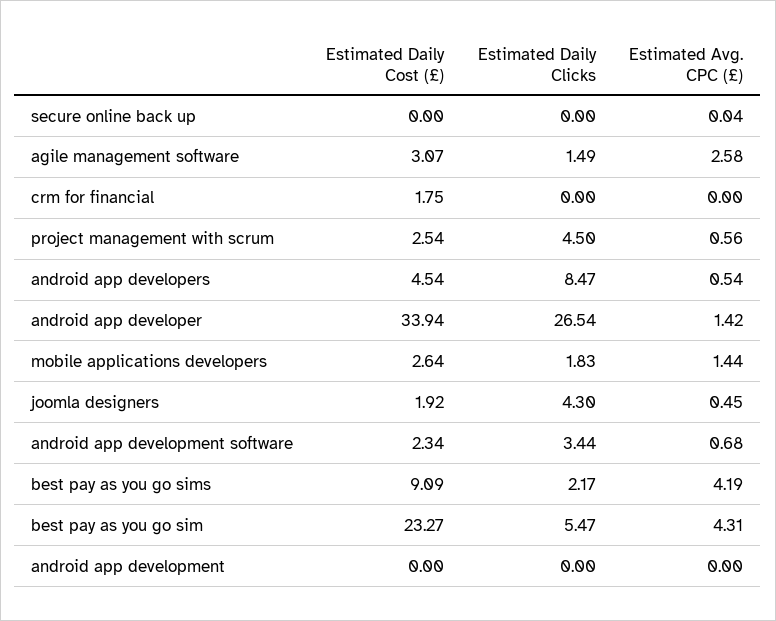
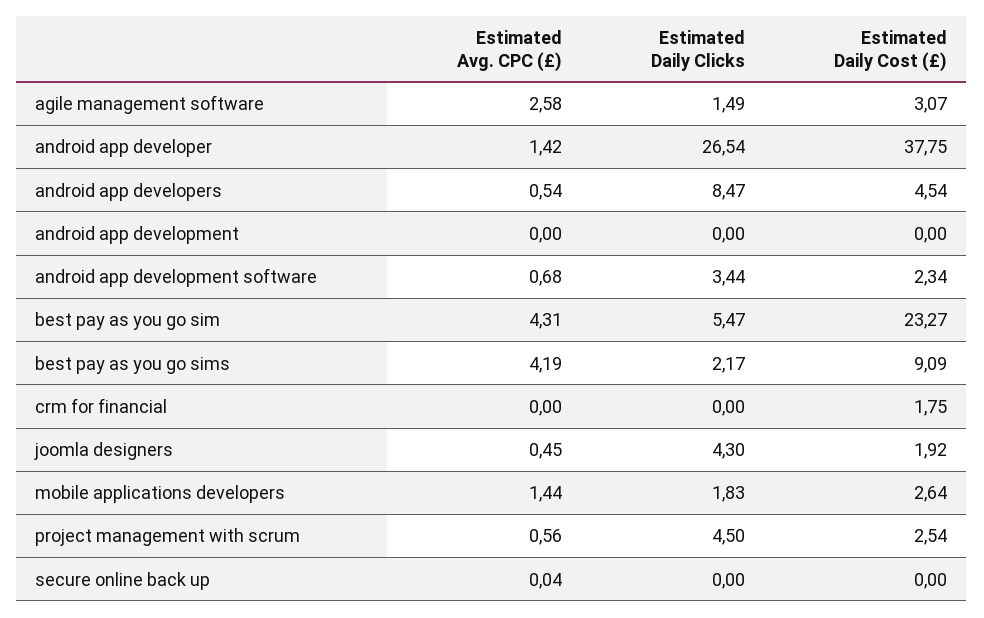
  {
    "Estimated Daily Cost (£)": {
      "secure online back up": 0,
      "agile management software": 3.07,
      "crm for financial": 1.75,
      "project management with scrum": 2.54,
      "android app developers": 4.54,
-     "android app developer": 33.94,
+     "android app developer": 37.75,
      "mobile applications developers": 2.64,
      "joomla designers": 1.92,
      "android app development software": 2.34,
      "best pay as you go sims": 9.09,
      "best pay as you go sim": 23.27,
      "android app development": 0
    },
    "Estimated Daily Clicks": {
      "secure online back up": 0,
      "agile management software": 1.49,
      "crm for financial": 0,
      "project management with scrum": 4.5,
      "android app developers": 8.47,
      "android app developer": 26.54,
      "mobile applications developers": 1.83,
      "joomla designers": 4.3,
      "android app development software": 3.44,
      "best pay as you go sims": 2.17,
      "best pay as you go sim": 5.47,
      "android app development": 0
    },
    "Estimated Avg. CPC (£)": {
      "secure online back up": 0.04,
      "agile management software": 2.58,
      "crm for financial": 0,
      "project management with scrum": 0.56,
      "android app developers": 0.54,
      "android app developer": 1.42,
      "mobile applications developers": 1.44,
      "joomla designers": 0.45,
      "android app development software": 0.68,
      "best pay as you go sims": 4.19,
      "best pay as you go sim": 4.31,
      "android app development": 0
    }
  }

